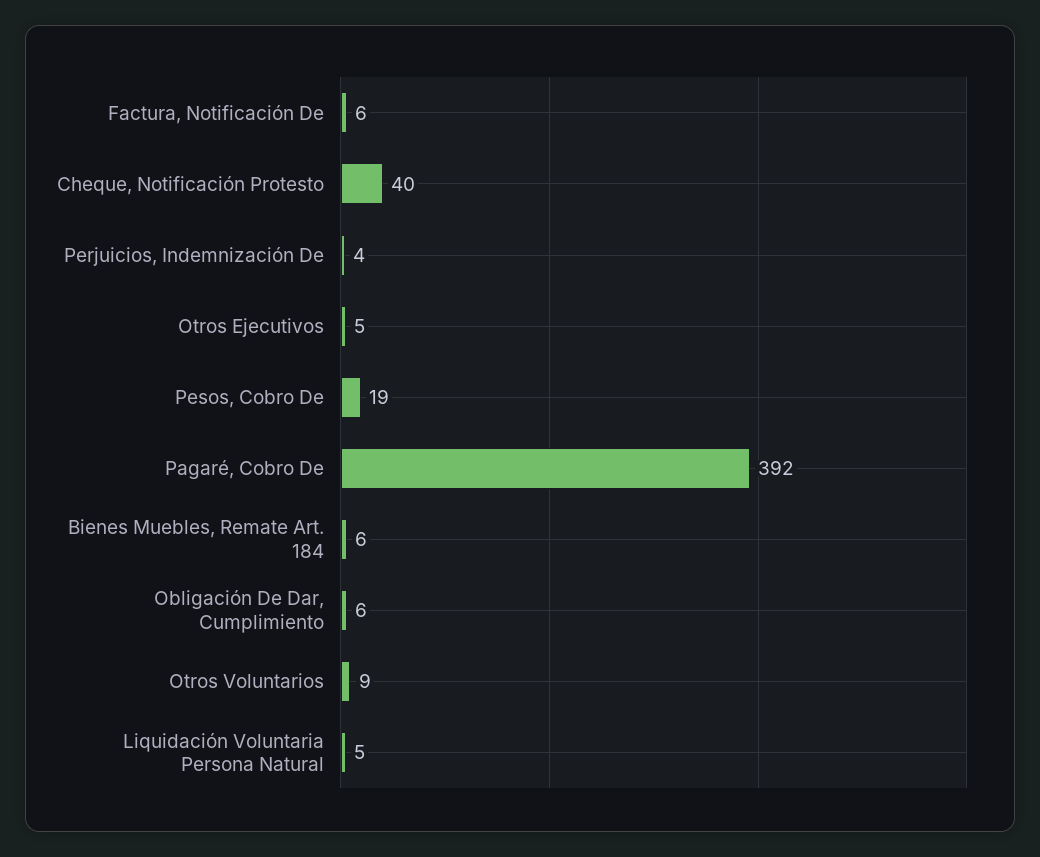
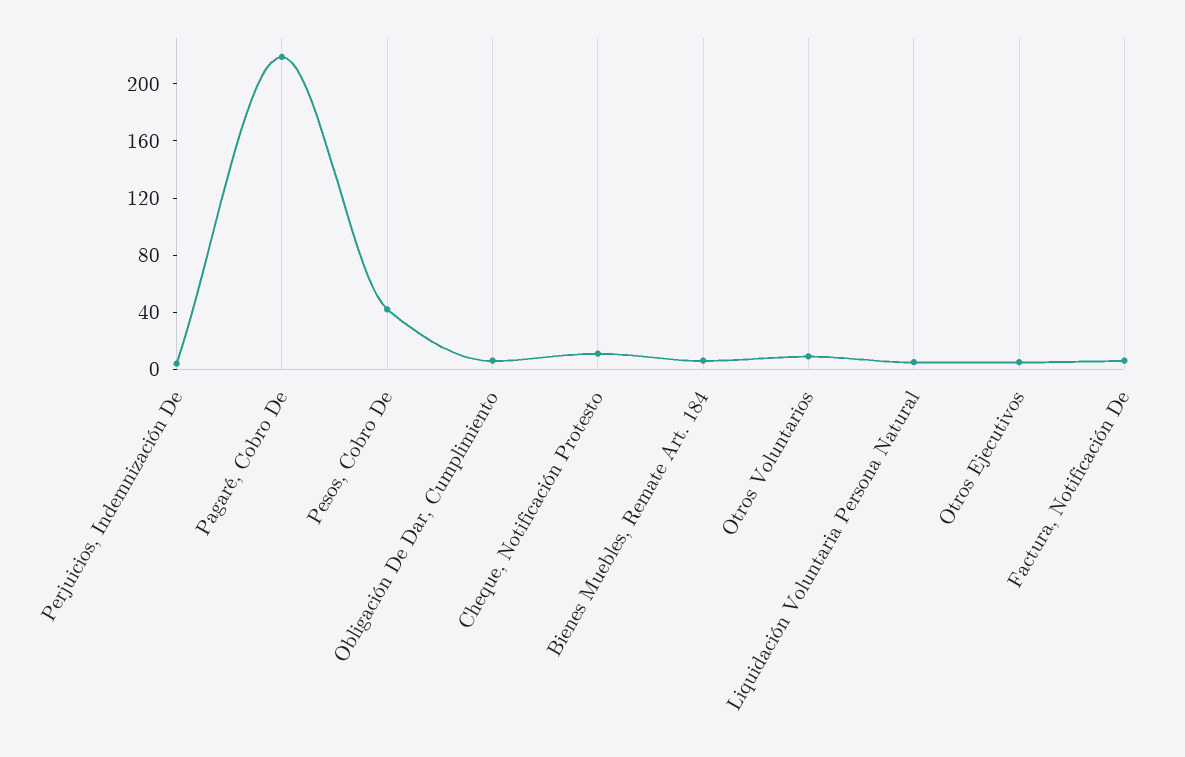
  {
    "Factura, Notificación De": 6,
-   "Cheque, Notificación Protesto": 40,
+   "Cheque, Notificación Protesto": 10,
    "Perjuicios, Indemnización De": 4,
    "Otros Ejecutivos": 5,
-   "Pesos, Cobro De": 19,
+   "Pesos, Cobro De": 40,
-   "Pagaré, Cobro De": 392,
+   "Pagaré, Cobro De": 220,
    "Bienes Muebles, Remate Art. 184": 6,
    "Obligación De Dar, Cumplimiento": 6,
    "Otros Voluntarios": 9,
    "Liquidación Voluntaria Persona Natural": 5
  }

